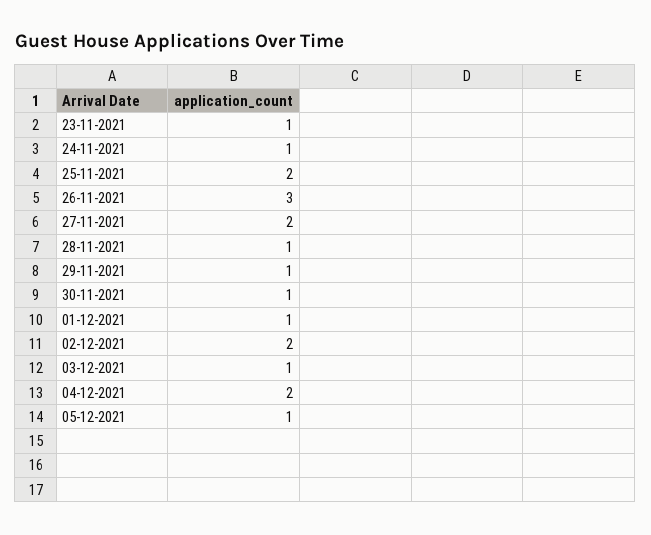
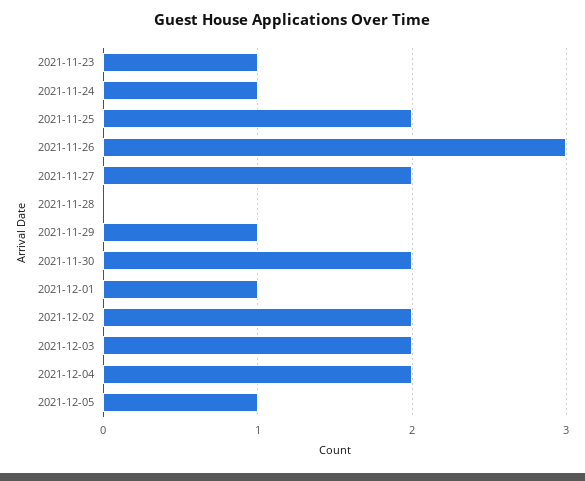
  {
    "23-11-2021": 1,
    "24-11-2021": 1,
    "25-11-2021": 2,
    "26-11-2021": 3,
    "27-11-2021": 2,
-   "28-11-2021": 1,
+   "28-11-2021": 0,
    "29-11-2021": 1,
-   "30-11-2021": 1,
+   "30-11-2021": 2,
    "01-12-2021": 1,
    "02-12-2021": 2,
-   "03-12-2021": 1,
+   "03-12-2021": 2,
    "04-12-2021": 2,
    "05-12-2021": 1
  }

